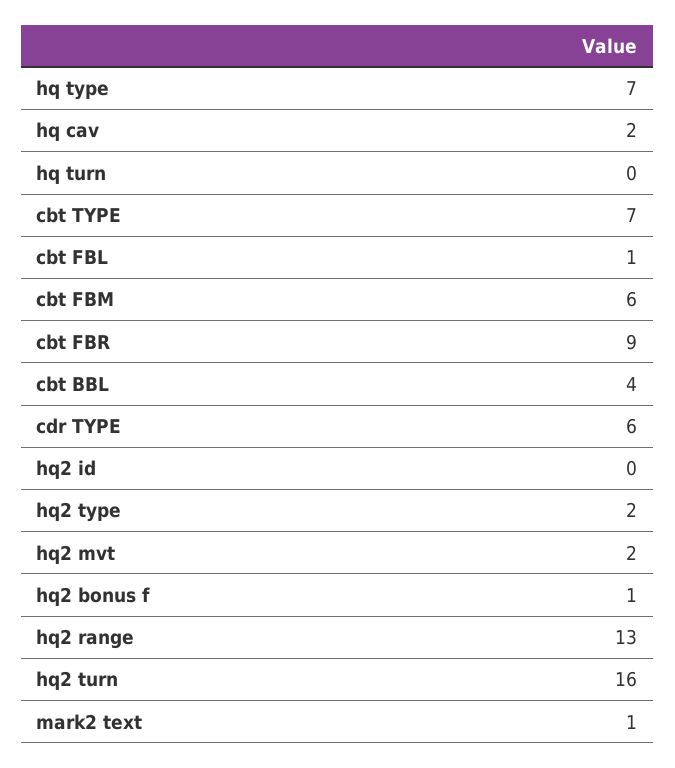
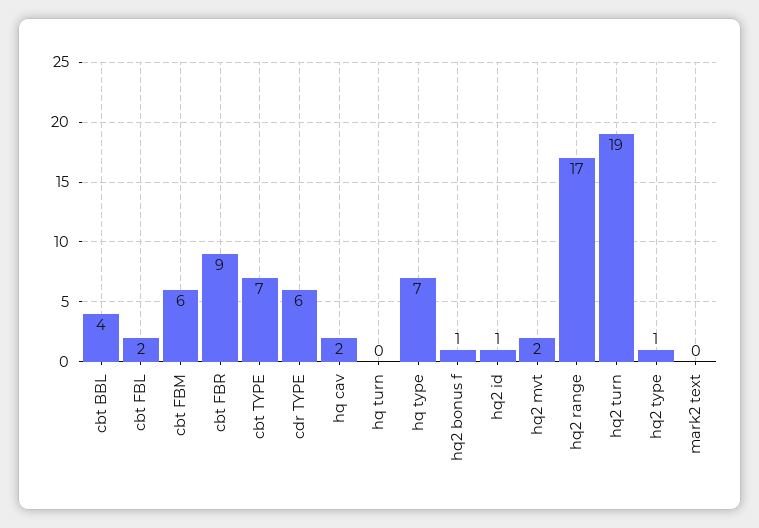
  {
    "hq type": 7,
    "hq cav": 2,
    "hq turn": 0,
    "cbt TYPE": 7,
-   "cbt FBL": 1,
+   "cbt FBL": 2,
    "cbt FBM": 6,
    "cbt FBR": 9,
    "cbt BBL": 4,
    "cdr TYPE": 6,
-   "hq2 id": 0,
+   "hq2 id": 1,
-   "hq2 type": 2,
+   "hq2 type": 1,
    "hq2 mvt": 2,
    "hq2 bonus f": 1,
-   "hq2 range": 13,
+   "hq2 range": 17,
-   "hq2 turn": 16,
+   "hq2 turn": 19,
-   "mark2 text": 1
+   "mark2 text": 0
  }

